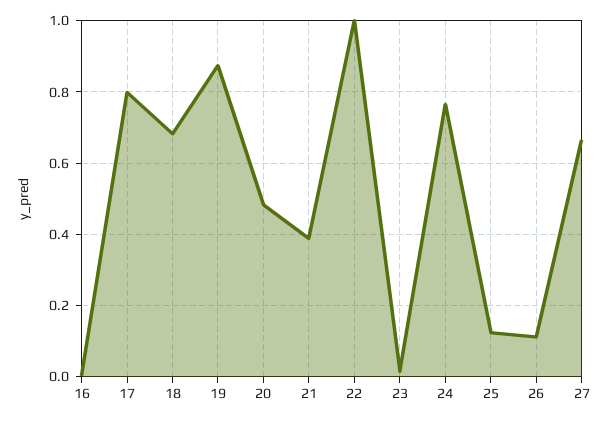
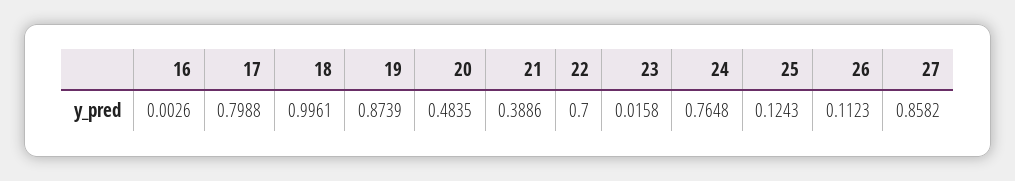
  {
    "16": 0.0026,
    "17": 0.7988,
-   "18": 0.68,
+   "18": 0.9961,
    "19": 0.8739,
    "20": 0.4835,
    "21": 0.3886,
-   "22": 1,
+   "22": 0.7,
    "23": 0.0158,
    "24": 0.7648,
    "25": 0.1243,
    "26": 0.1123,
-   "27": 0.66
+   "27": 0.8582
  }

